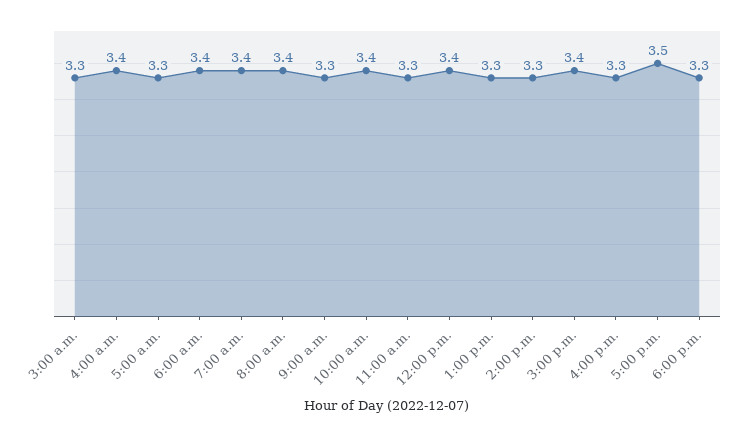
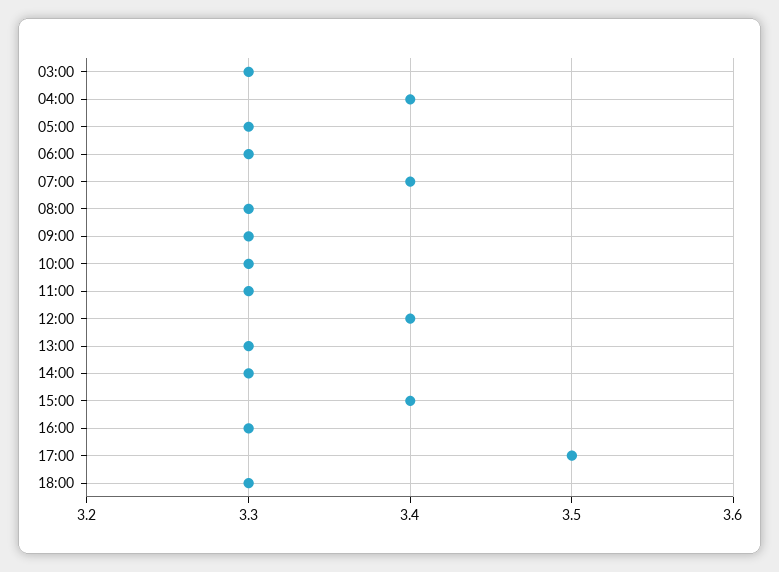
  {
    "3:00 a.m.": 3.3,
    "4:00 a.m.": 3.4,
    "5:00 a.m.": 3.3,
-   "6:00 a.m.": 3.4,
+   "6:00 a.m.": 3.3,
    "7:00 a.m.": 3.4,
-   "8:00 a.m.": 3.4,
+   "8:00 a.m.": 3.3,
    "9:00 a.m.": 3.3,
-   "10:00 a.m.": 3.4,
+   "10:00 a.m.": 3.3,
    "11:00 a.m.": 3.3,
    "12:00 p.m.": 3.4,
    "1:00 p.m.": 3.3,
    "2:00 p.m.": 3.3,
    "3:00 p.m.": 3.4,
    "4:00 p.m.": 3.3,
    "5:00 p.m.": 3.5,
    "6:00 p.m.": 3.3
  }

